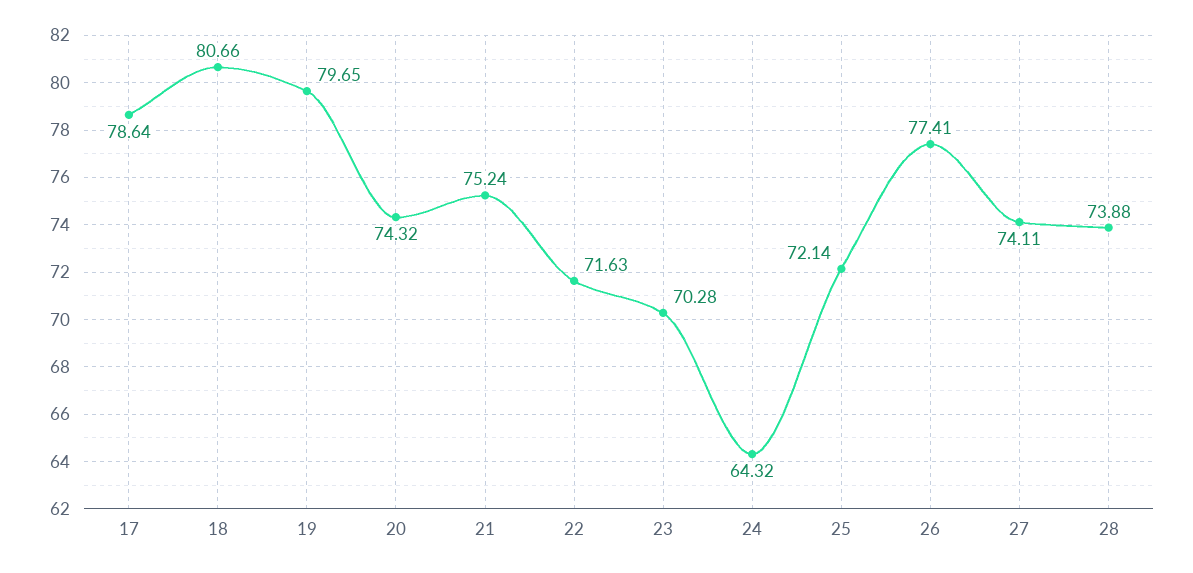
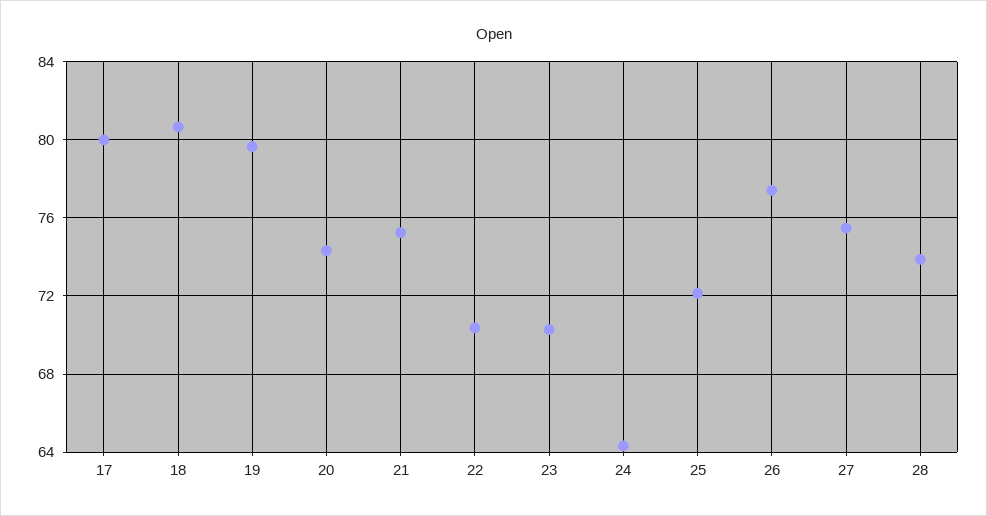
  {
-   "17": 78.64,
+   "17": 80,
    "18": 80.66,
    "19": 79.65,
    "20": 74.32,
    "21": 75.24,
-   "22": 71.63,
+   "22": 70.5,
    "23": 70.28,
    "24": 64.32,
    "25": 72.14,
    "26": 77.41,
-   "27": 74.11,
+   "27": 75.5,
    "28": 73.88
  }

